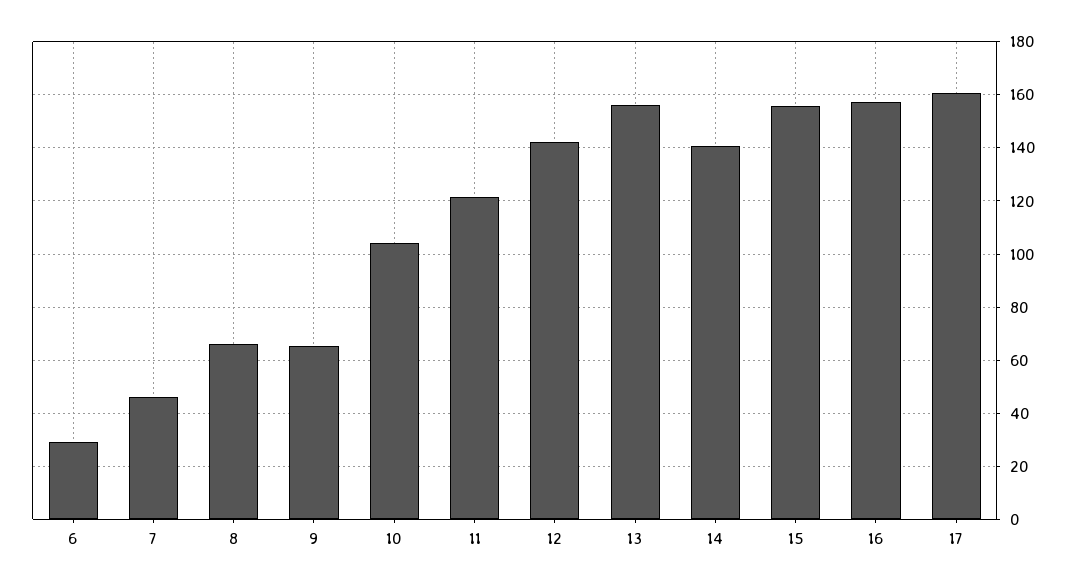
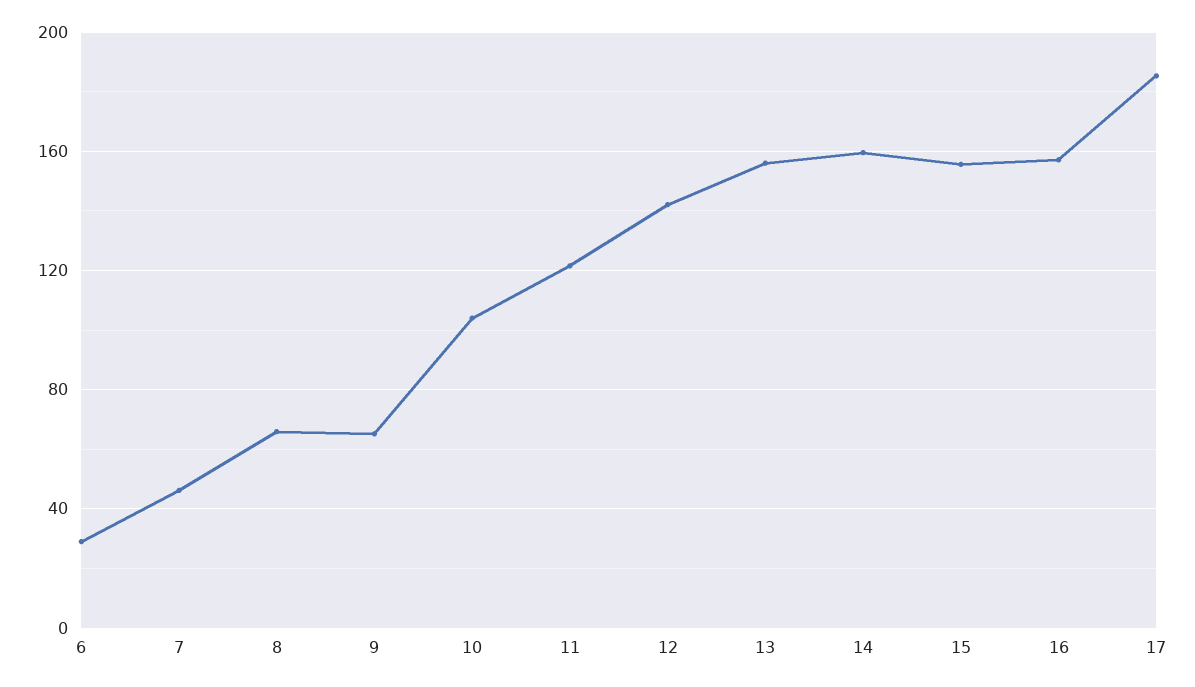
  {
    "6": 30,
    "7": 45,
    "8": 65,
    "9": 65,
    "10": 105,
    "11": 122.5,
    "12": 142.5,
    "13": 155,
-   "14": 140,
+   "14": 160,
    "15": 155,
    "16": 157.5,
-   "17": 160
+   "17": 185
  }

